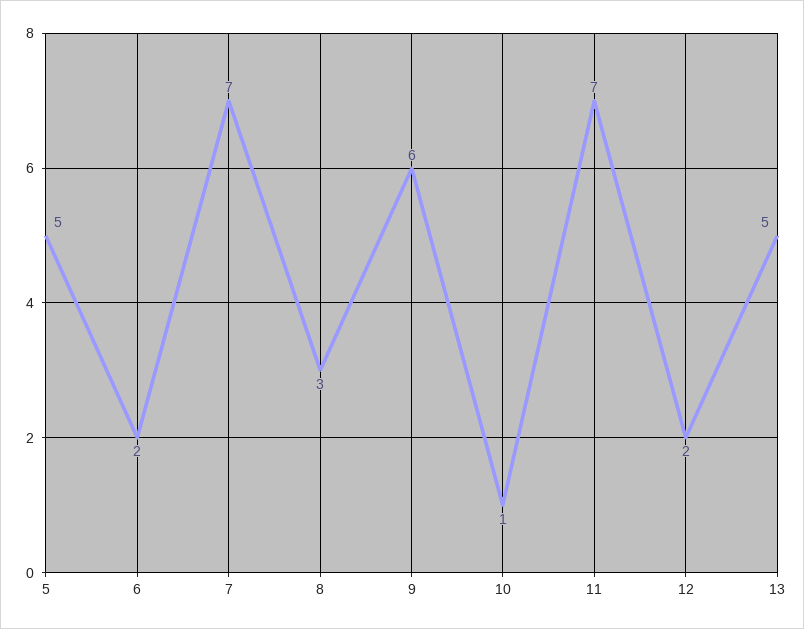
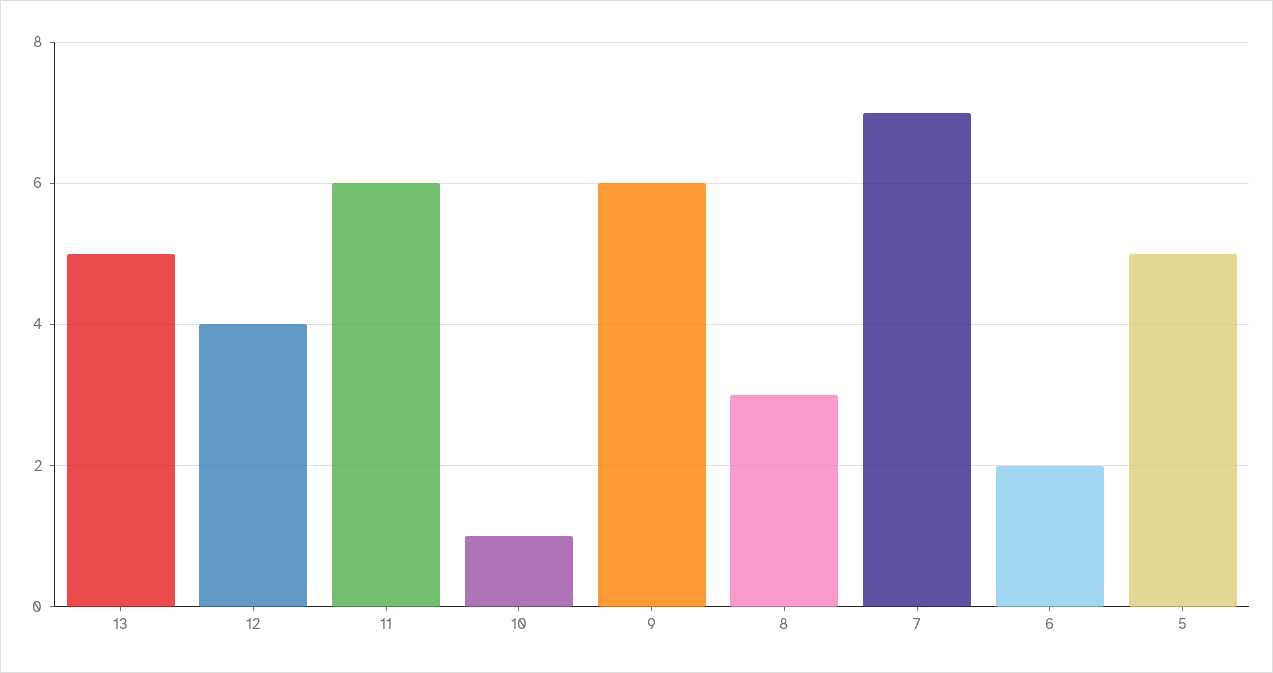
  {
    "5": 5,
    "6": 2,
    "7": 7,
    "8": 3,
    "9": 6,
    "10": 1,
-   "11": 7,
+   "11": 6,
-   "12": 2,
+   "12": 4,
    "13": 5
  }

